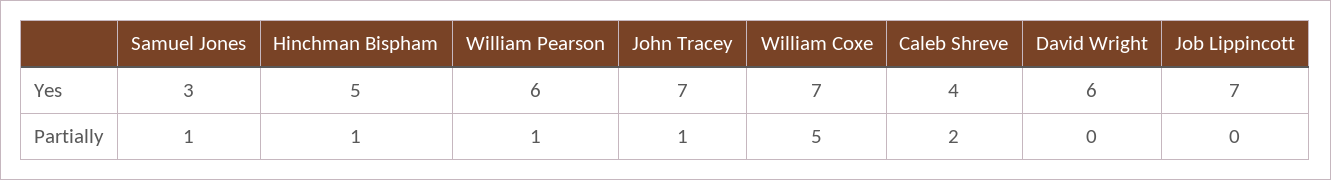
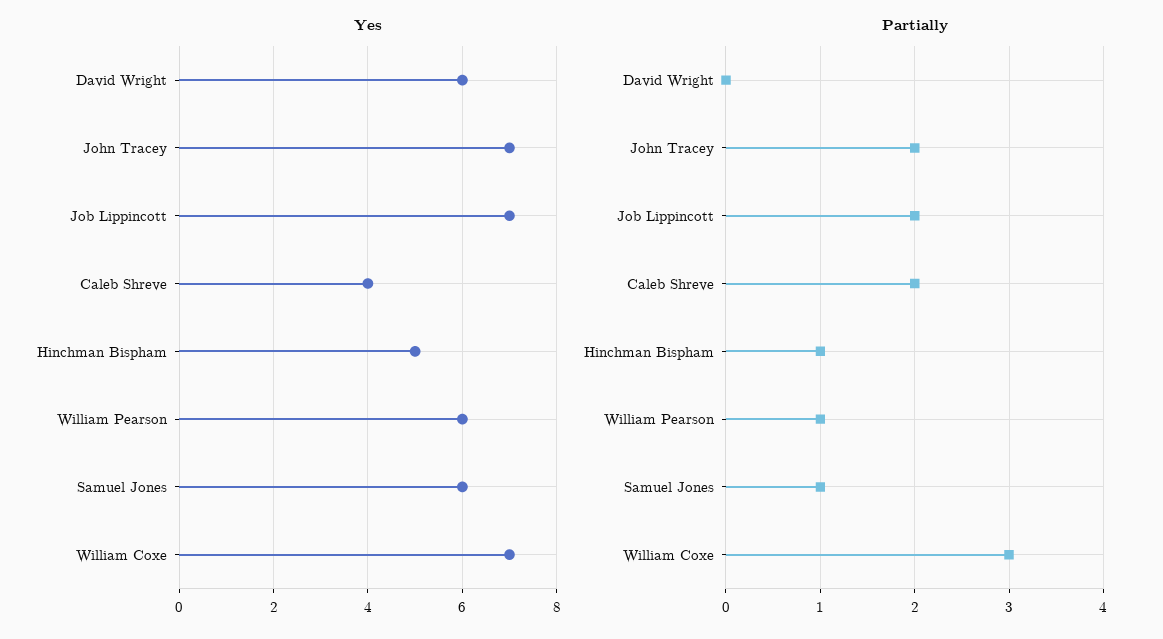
  {
    "Yes": {
-     "Samuel Jones": 3,
+     "Samuel Jones": 6,
      "Hinchman Bispham": 5,
      "William Pearson": 6,
      "John Tracey": 7,
      "William Coxe": 7,
      "Caleb Shreve": 4,
      "David Wright": 6,
      "Job Lippincott": 7
    },
    "Partially": {
      "Samuel Jones": 1,
      "Hinchman Bispham": 1,
      "William Pearson": 1,
-     "John Tracey": 1,
+     "John Tracey": 2,
-     "William Coxe": 5,
+     "William Coxe": 3,
      "Caleb Shreve": 2,
      "David Wright": 0,
-     "Job Lippincott": 0
+     "Job Lippincott": 2
    }
  }

